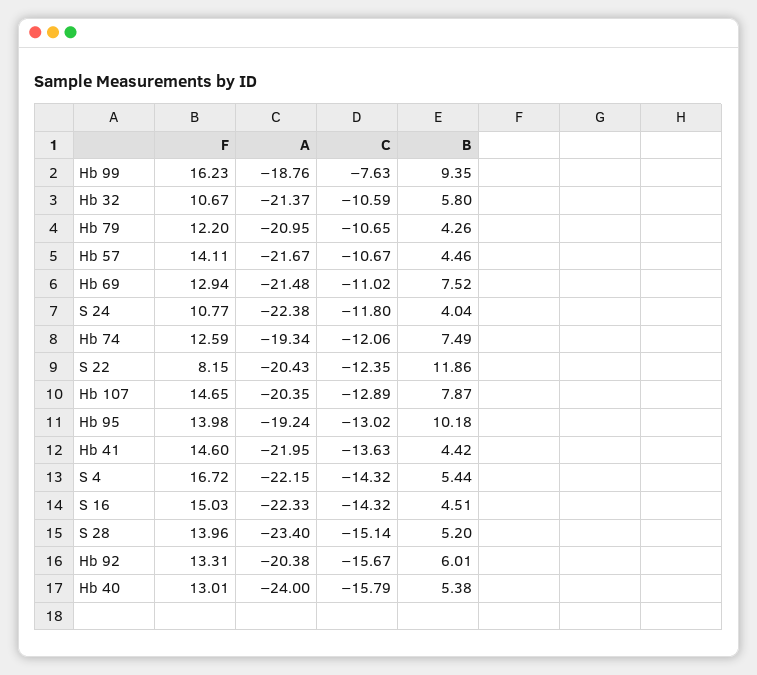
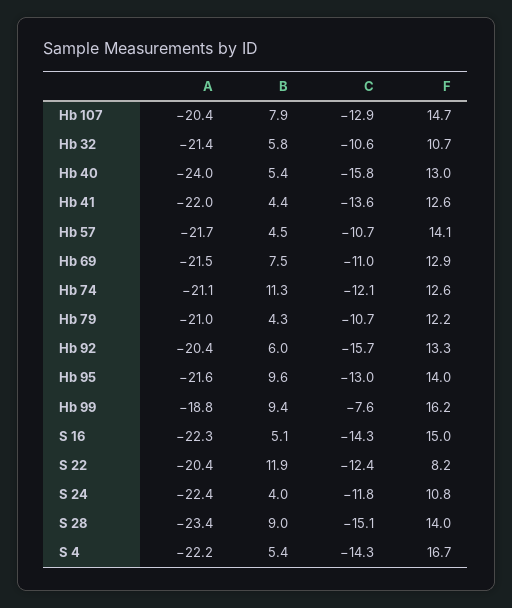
  {
    "F": {
      "Hb 99": 16.23,
      "Hb 32": 10.67,
      "Hb 79": 12.2,
      "Hb 57": 14.11,
      "Hb 69": 12.94,
      "S 24": 10.77,
      "Hb 74": 12.59,
      "S 22": 8.15,
      "Hb 107": 14.65,
      "Hb 95": 13.98,
-     "Hb 41": 14.6,
+     "Hb 41": 12.6,
      "S 4": 16.72,
      "S 16": 15.03,
      "S 28": 13.96,
      "Hb 92": 13.31,
      "Hb 40": 13.01
    },
    "A": {
      "Hb 99": -18.76,
      "Hb 32": -21.37,
      "Hb 79": -20.95,
      "Hb 57": -21.67,
      "Hb 69": -21.48,
      "S 24": -22.38,
-     "Hb 74": -19.34,
+     "Hb 74": -21.1,
      "S 22": -20.43,
      "Hb 107": -20.35,
-     "Hb 95": -19.24,
+     "Hb 95": -21.6,
      "Hb 41": -21.95,
      "S 4": -22.15,
      "S 16": -22.33,
      "S 28": -23.4,
      "Hb 92": -20.38,
      "Hb 40": -24
    },
    "C": {
      "Hb 99": -7.63,
      "Hb 32": -10.59,
      "Hb 79": -10.65,
      "Hb 57": -10.67,
      "Hb 69": -11.02,
      "S 24": -11.8,
      "Hb 74": -12.06,
      "S 22": -12.35,
      "Hb 107": -12.89,
      "Hb 95": -13.02,
      "Hb 41": -13.63,
      "S 4": -14.32,
      "S 16": -14.32,
      "S 28": -15.14,
      "Hb 92": -15.67,
      "Hb 40": -15.79
    },
    "B": {
      "Hb 99": 9.35,
      "Hb 32": 5.8,
      "Hb 79": 4.26,
      "Hb 57": 4.46,
      "Hb 69": 7.52,
      "S 24": 4.04,
-     "Hb 74": 7.49,
+     "Hb 74": 11.3,
      "S 22": 11.86,
      "Hb 107": 7.87,
-     "Hb 95": 10.18,
+     "Hb 95": 9.6,
      "Hb 41": 4.42,
      "S 4": 5.44,
-     "S 16": 4.51,
+     "S 16": 5.1,
-     "S 28": 5.2,
+     "S 28": 9,
      "Hb 92": 6.01,
      "Hb 40": 5.38
    }
  }

